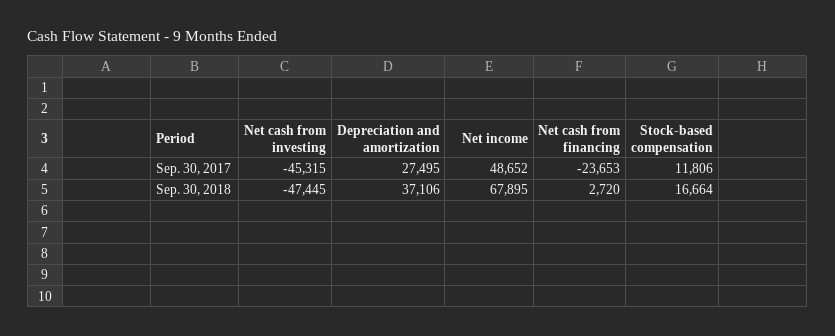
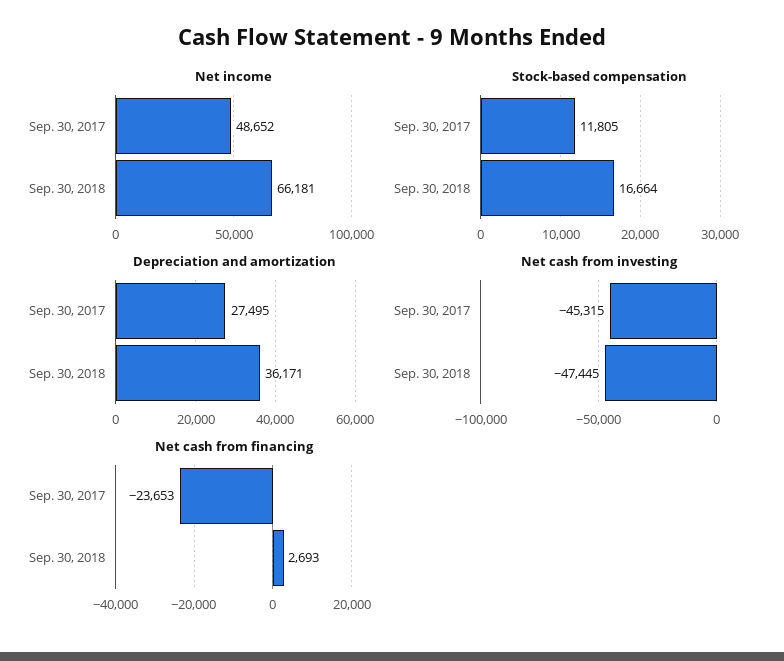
  {
    "Net cash from investing": {
      "Sep. 30, 2017": -45315,
      "Sep. 30, 2018": -47445
    },
    "Depreciation and amortization": {
      "Sep. 30, 2017": 27495,
-     "Sep. 30, 2018": 37106
+     "Sep. 30, 2018": 36171
    },
    "Net income": {
      "Sep. 30, 2017": 48652,
-     "Sep. 30, 2018": 67895
+     "Sep. 30, 2018": 66181
    },
    "Net cash from financing": {
      "Sep. 30, 2017": -23653,
-     "Sep. 30, 2018": 2720
+     "Sep. 30, 2018": 2693
    },
    "Stock-based compensation": {
-     "Sep. 30, 2017": 11806,
+     "Sep. 30, 2017": 11805,
      "Sep. 30, 2018": 16664
    }
  }

